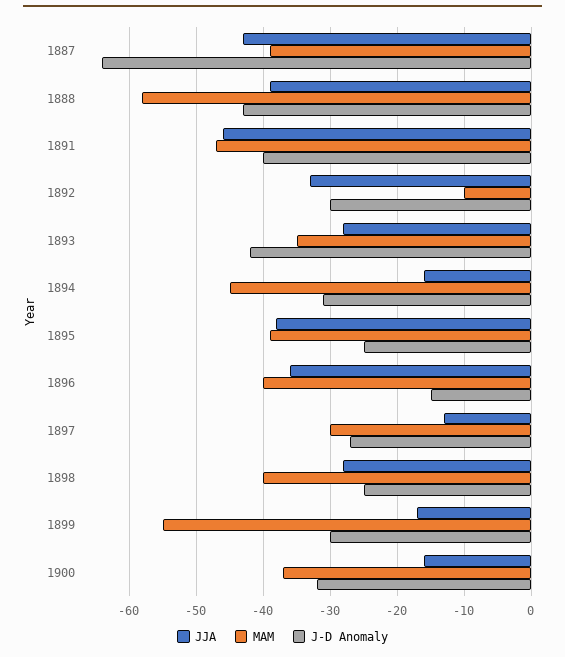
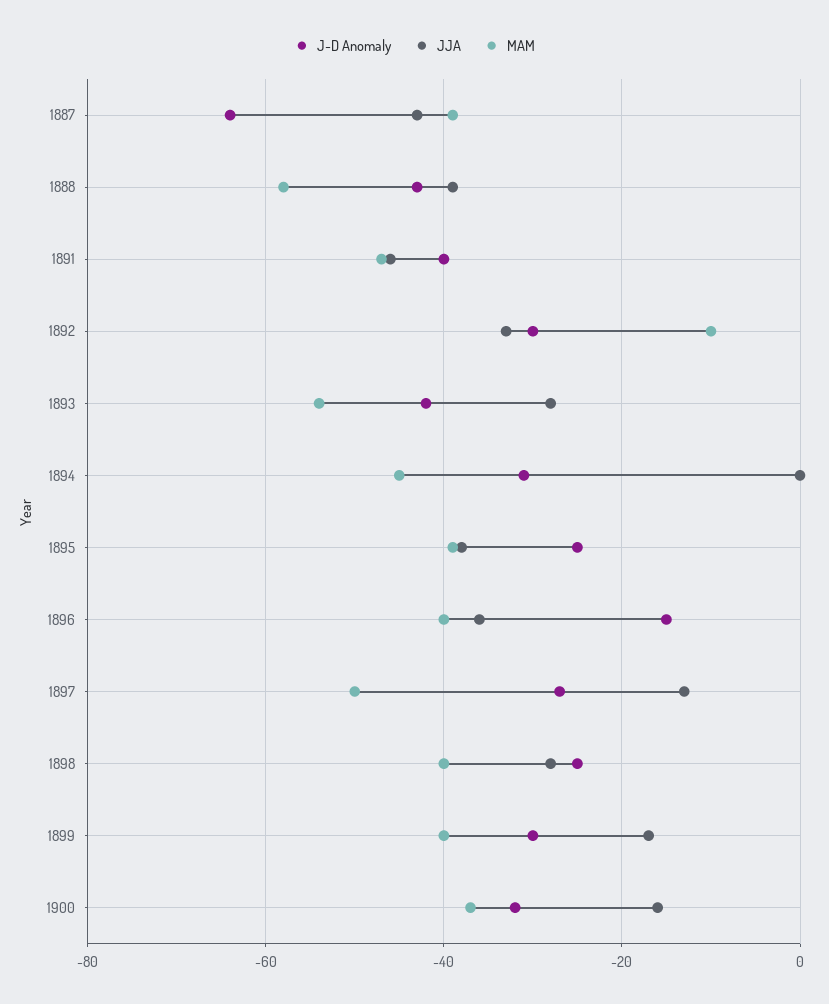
  {
    "JJA": {
      "1887": -43,
      "1888": -39,
      "1891": -46,
      "1892": -33,
      "1893": -28,
-     "1894": -16,
+     "1894": 0,
      "1895": -38,
      "1896": -36,
      "1897": -13,
      "1898": -28,
      "1899": -17,
      "1900": -16
    },
    "MAM": {
      "1887": -39,
      "1888": -58,
      "1891": -47,
      "1892": -10,
-     "1893": -35,
+     "1893": -55,
      "1894": -45,
      "1895": -39,
      "1896": -40,
-     "1897": -30,
+     "1897": -50,
      "1898": -40,
-     "1899": -55,
+     "1899": -40,
      "1900": -37
    },
    "J-D Anomaly": {
      "1887": -64,
      "1888": -43,
      "1891": -40,
      "1892": -30,
      "1893": -42,
      "1894": -31,
      "1895": -25,
      "1896": -15,
      "1897": -27,
      "1898": -25,
      "1899": -30,
      "1900": -32
    }
  }

